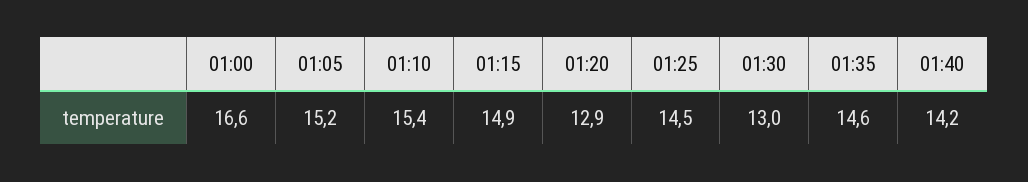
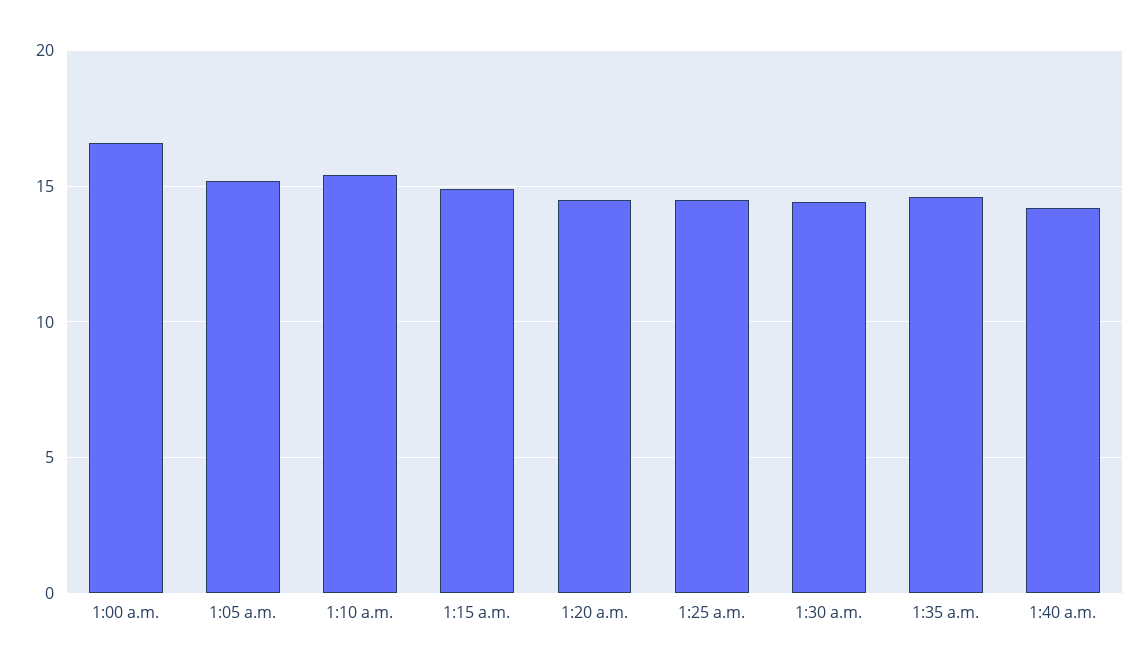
  {
    "01:00": 16.6,
    "01:05": 15.2,
    "01:10": 15.4,
    "01:15": 14.9,
-   "01:20": 12.9,
+   "01:20": 14.5,
    "01:25": 14.5,
-   "01:30": 13,
+   "01:30": 14.5,
    "01:35": 14.6,
    "01:40": 14.2
  }

